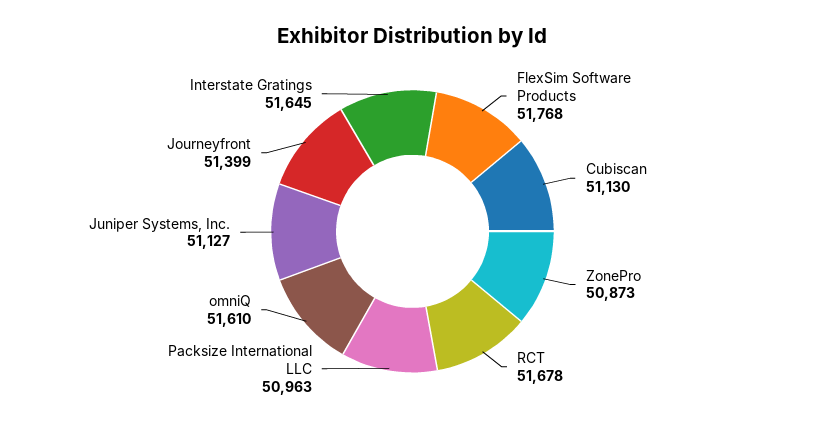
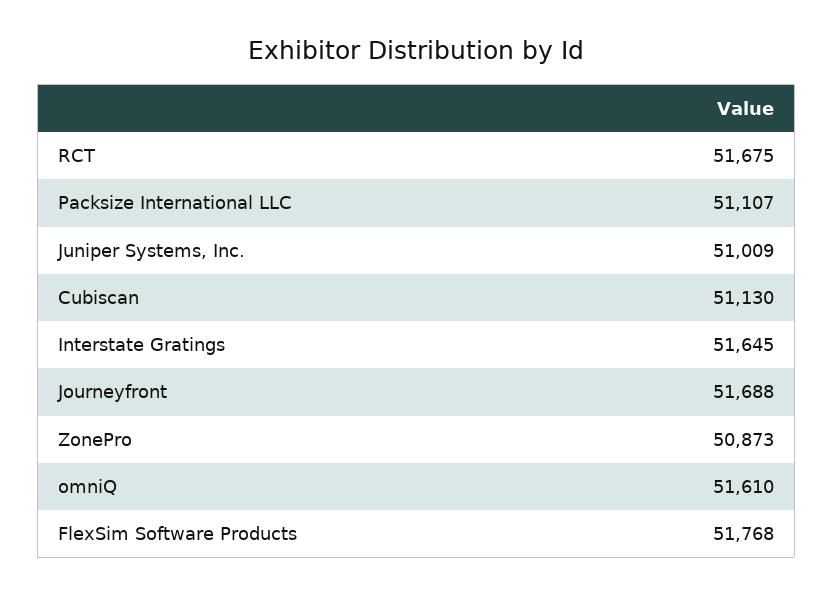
  {
    "FlexSim Software Products": 51768,
    "Cubiscan": 51130,
    "ZonePro": 50873,
-   "RCT": 51678,
+   "RCT": 51675,
-   "Packsize International LLC": 50963,
+   "Packsize International LLC": 51107,
    "omniQ": 51610,
-   "Juniper Systems, Inc.": 51127,
+   "Juniper Systems, Inc.": 51009,
-   "Journeyfront": 51399,
+   "Journeyfront": 51688,
    "Interstate Gratings": 51645
  }

